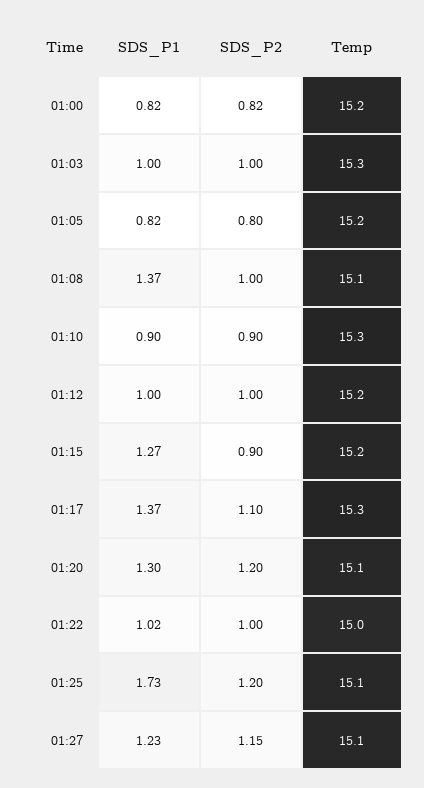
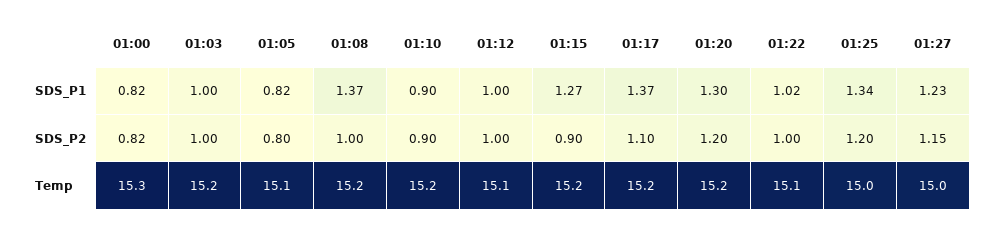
  {
    "SDS_P1": {
      "01:00": 0.82,
      "01:03": 1,
      "01:05": 0.82,
      "01:08": 1.37,
      "01:10": 0.9,
      "01:12": 1,
      "01:15": 1.27,
      "01:17": 1.37,
      "01:20": 1.3,
      "01:22": 1.02,
-     "01:25": 1.73,
+     "01:25": 1.34,
      "01:27": 1.23
    },
    "SDS_P2": {
      "01:00": 0.82,
      "01:03": 1,
      "01:05": 0.8,
      "01:08": 1,
      "01:10": 0.9,
      "01:12": 1,
      "01:15": 0.9,
      "01:17": 1.1,
      "01:20": 1.2,
      "01:22": 1,
      "01:25": 1.2,
      "01:27": 1.15
    },
    "Temp": {
-     "01:00": 15.2,
+     "01:00": 15.3,
-     "01:03": 15.3,
+     "01:03": 15.2,
-     "01:05": 15.2,
+     "01:05": 15.1,
-     "01:08": 15.1,
+     "01:08": 15.2,
-     "01:10": 15.3,
+     "01:10": 15.2,
-     "01:12": 15.2,
+     "01:12": 15.1,
      "01:15": 15.2,
-     "01:17": 15.3,
+     "01:17": 15.2,
-     "01:20": 15.1,
+     "01:20": 15.2,
-     "01:22": 15,
+     "01:22": 15.1,
-     "01:25": 15.1,
+     "01:25": 15,
-     "01:27": 15.1
+     "01:27": 15
    }
  }

